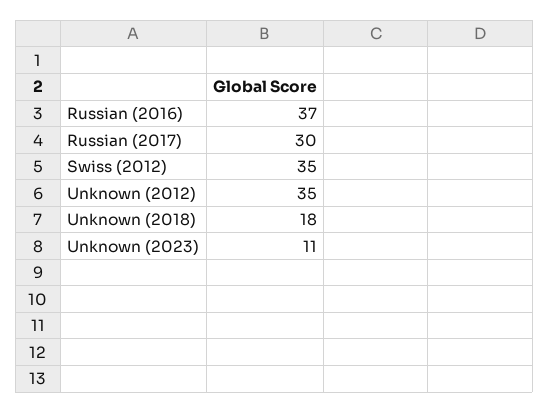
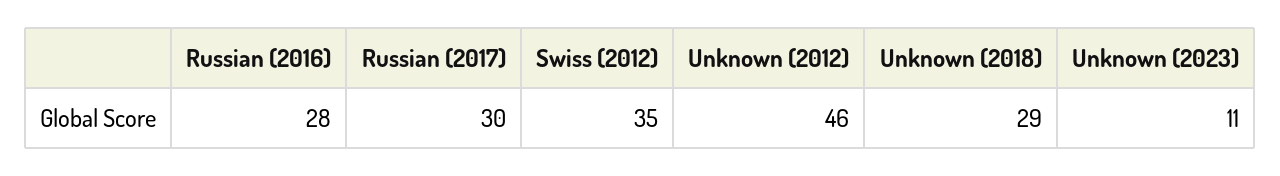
  {
-   "Russian (2016)": 37,
+   "Russian (2016)": 28,
    "Russian (2017)": 30,
    "Swiss (2012)": 35,
-   "Unknown (2012)": 35,
+   "Unknown (2012)": 46,
-   "Unknown (2018)": 18,
+   "Unknown (2018)": 29,
    "Unknown (2023)": 11
  }

